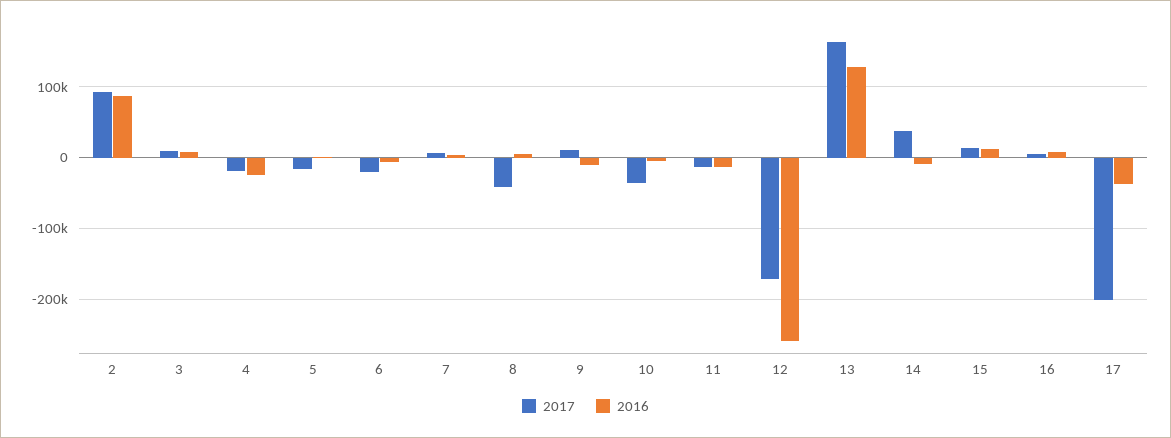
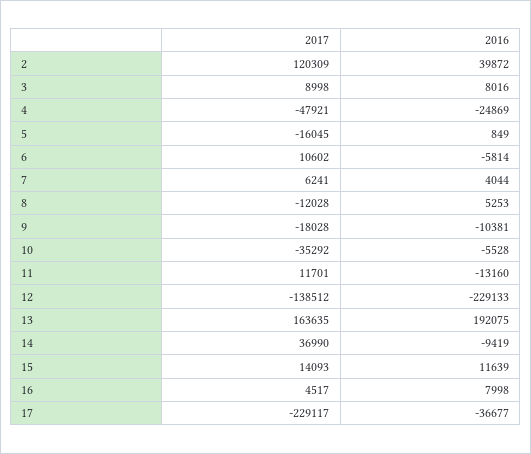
  {
    "2017": {
-     "2": 90000,
+     "2": 120309,
      "3": 8998,
-     "4": -20000,
+     "4": -47921,
      "5": -16045,
-     "6": -20000,
+     "6": 10602,
      "7": 6241,
-     "8": -40000,
+     "8": -12028,
-     "9": 10000,
+     "9": -18028,
      "10": -35292,
-     "11": -10000,
+     "11": 11701,
-     "12": -170000,
+     "12": -138512,
      "13": 163635,
      "14": 36990,
      "15": 14093,
      "16": 4517,
-     "17": -200000
+     "17": -229117
    },
    "2016": {
-     "2": 90000,
+     "2": 39872,
      "3": 8016,
      "4": -24869,
      "5": 849,
      "6": -5814,
      "7": 4044,
      "8": 5253,
      "9": -10381,
      "10": -5528,
      "11": -13160,
-     "12": -260000,
+     "12": -229133,
-     "13": 130000,
+     "13": 192075,
      "14": -9419,
      "15": 11639,
      "16": 7998,
      "17": -36677
    }
  }

